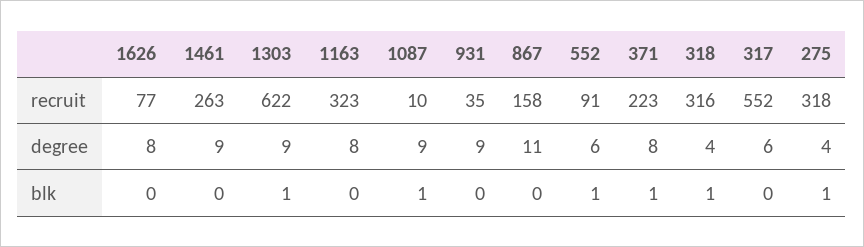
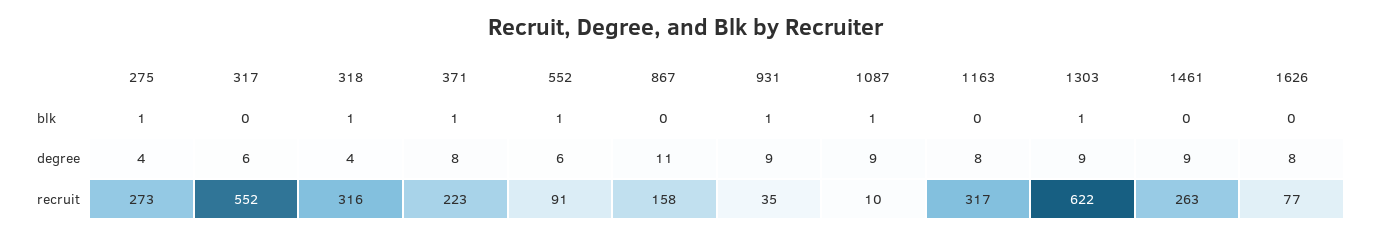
  {
    "1626": {
      "recruit": 77,
      "degree": 8,
      "blk": 0
    },
    "1461": {
      "recruit": 263,
      "degree": 9,
      "blk": 0
    },
    "1303": {
      "recruit": 622,
      "degree": 9,
      "blk": 1
    },
    "1163": {
-     "recruit": 323,
+     "recruit": 317,
      "degree": 8,
      "blk": 0
    },
    "1087": {
      "recruit": 10,
      "degree": 9,
      "blk": 1
    },
    "931": {
      "recruit": 35,
      "degree": 9,
-     "blk": 0
+     "blk": 1
    },
    "867": {
      "recruit": 158,
      "degree": 11,
      "blk": 0
    },
    "552": {
      "recruit": 91,
      "degree": 6,
      "blk": 1
    },
    "371": {
      "recruit": 223,
      "degree": 8,
      "blk": 1
    },
    "318": {
      "recruit": 316,
      "degree": 4,
      "blk": 1
    },
    "317": {
      "recruit": 552,
      "degree": 6,
      "blk": 0
    },
    "275": {
-     "recruit": 318,
+     "recruit": 273,
      "degree": 4,
      "blk": 1
    }
  }

